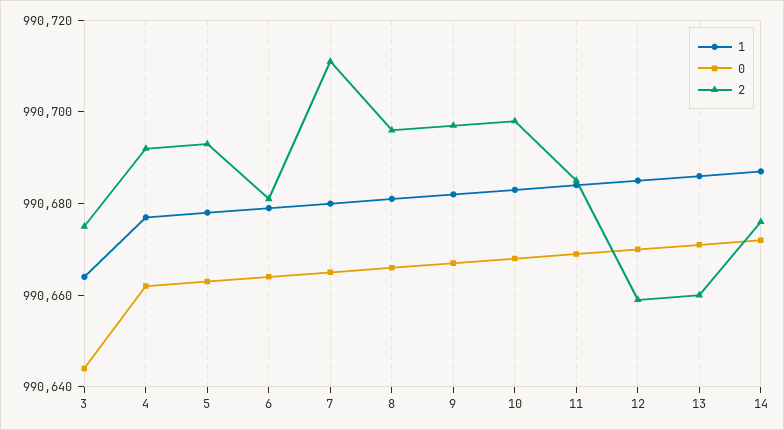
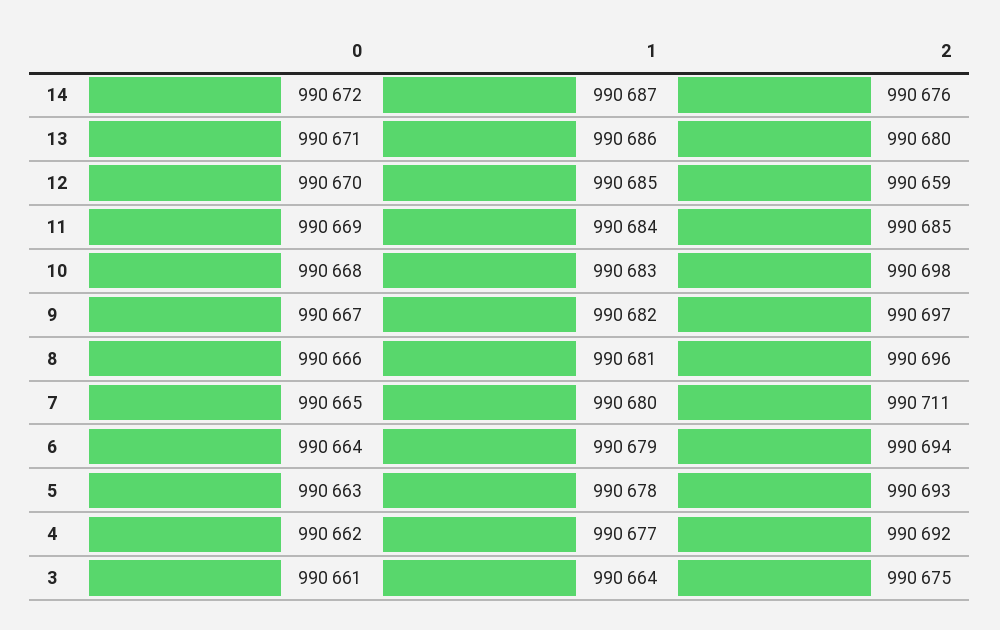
  {
    "1": {
      "3": 990664,
      "4": 990677,
      "5": 990678,
      "6": 990679,
      "7": 990680,
      "8": 990681,
      "9": 990682,
      "10": 990683,
      "11": 990684,
      "12": 990685,
      "13": 990686,
      "14": 990687
    },
    "0": {
-     "3": 990645,
+     "3": 990661,
      "4": 990662,
      "5": 990663,
      "6": 990664,
      "7": 990665,
      "8": 990666,
      "9": 990667,
      "10": 990668,
      "11": 990669,
      "12": 990670,
      "13": 990671,
      "14": 990672
    },
    "2": {
      "3": 990675,
      "4": 990692,
      "5": 990693,
-     "6": 990680,
+     "6": 990694,
      "7": 990711,
      "8": 990696,
      "9": 990697,
      "10": 990698,
      "11": 990685,
      "12": 990659,
-     "13": 990660,
+     "13": 990680,
      "14": 990676
    }
  }

